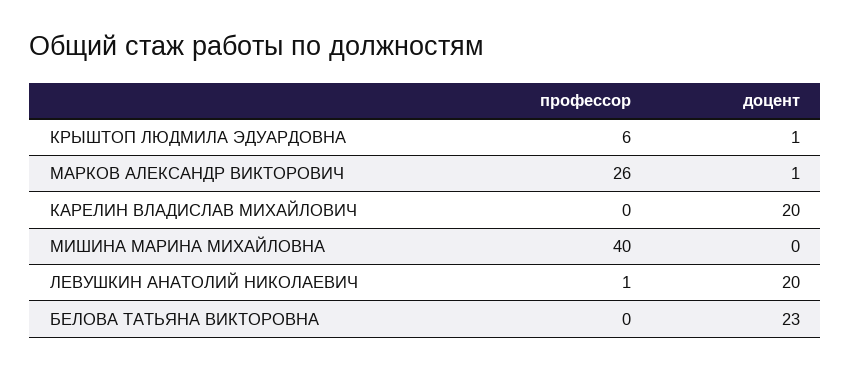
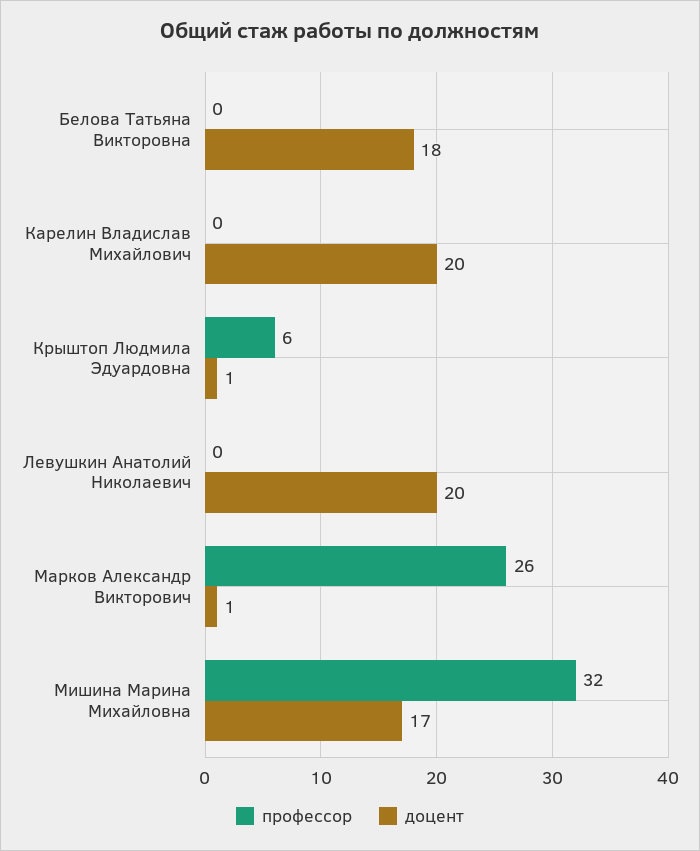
  {
    "профессор": {
      "КРЫШТОП ЛЮДМИЛА ЭДУАРДОВНА": 6,
      "МАРКОВ АЛЕКСАНДР ВИКТОРОВИЧ": 26,
      "КАРЕЛИН ВЛАДИСЛАВ МИХАЙЛОВИЧ": 0,
-     "МИШИНА МАРИНА МИХАЙЛОВНА": 40,
+     "МИШИНА МАРИНА МИХАЙЛОВНА": 32,
-     "ЛЕВУШКИН АНАТОЛИЙ НИКОЛАЕВИЧ": 1,
+     "ЛЕВУШКИН АНАТОЛИЙ НИКОЛАЕВИЧ": 0,
      "БЕЛОВА ТАТЬЯНА ВИКТОРОВНА": 0
    },
    "доцент": {
      "КРЫШТОП ЛЮДМИЛА ЭДУАРДОВНА": 1,
      "МАРКОВ АЛЕКСАНДР ВИКТОРОВИЧ": 1,
      "КАРЕЛИН ВЛАДИСЛАВ МИХАЙЛОВИЧ": 20,
-     "МИШИНА МАРИНА МИХАЙЛОВНА": 0,
+     "МИШИНА МАРИНА МИХАЙЛОВНА": 17,
      "ЛЕВУШКИН АНАТОЛИЙ НИКОЛАЕВИЧ": 20,
-     "БЕЛОВА ТАТЬЯНА ВИКТОРОВНА": 23
+     "БЕЛОВА ТАТЬЯНА ВИКТОРОВНА": 18
    }
  }

